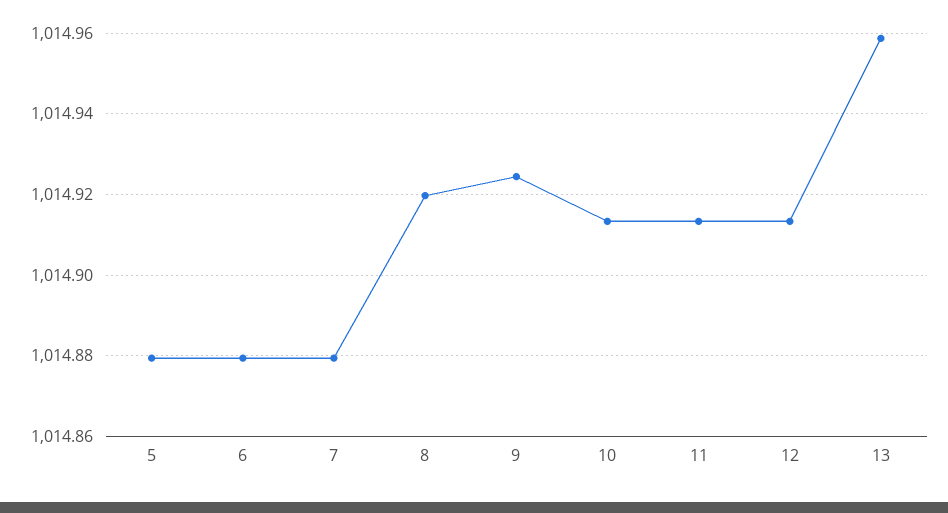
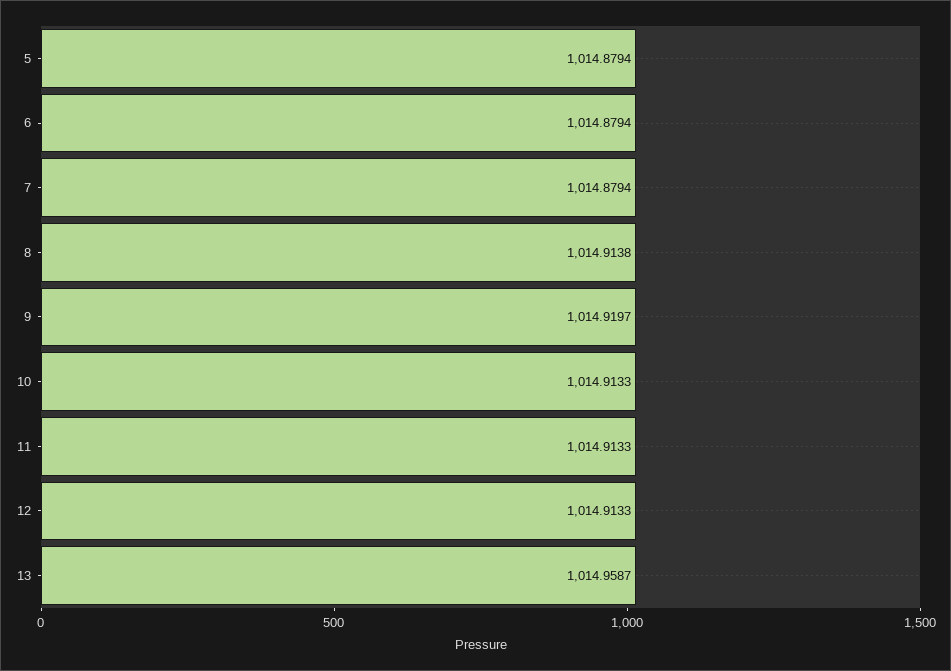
  {
    "5": 1014.8794,
    "6": 1014.8794,
    "7": 1014.8794,
-   "8": 1014.92,
+   "8": 1014.9138,
-   "9": 1014.924,
+   "9": 1014.9197,
    "10": 1014.9133,
    "11": 1014.9133,
    "12": 1014.9133,
    "13": 1014.9587
  }

